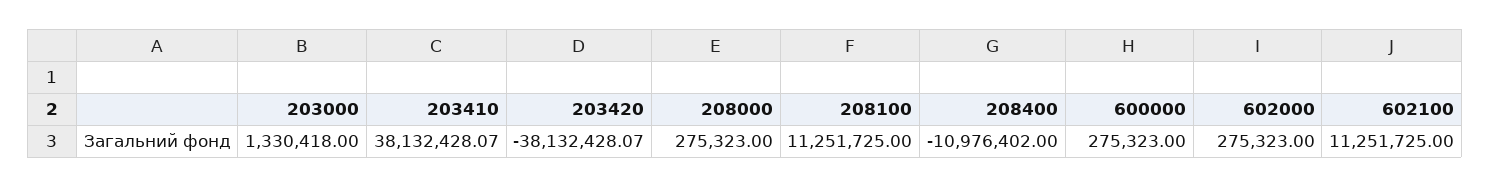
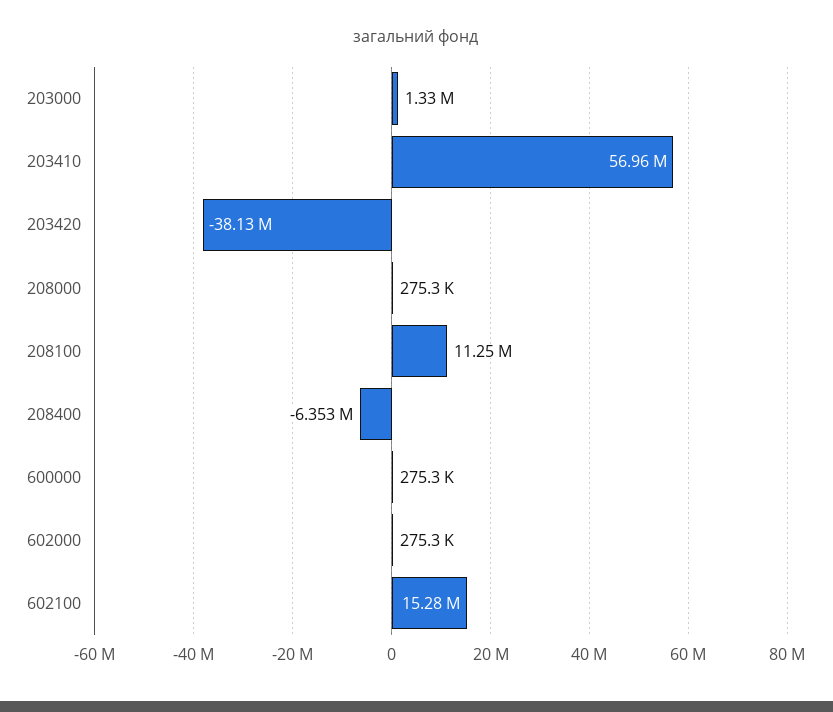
  {
    "203000": 1330418,
-   "203410": 38132428.07,
+   "203410": 56960000,
    "203420": -38132428.07,
    "208000": 275323,
    "208100": 11251725,
-   "208400": -10976402,
+   "208400": -6353000,
    "600000": 275323,
    "602000": 275323,
-   "602100": 11251725
+   "602100": 15280000
  }

